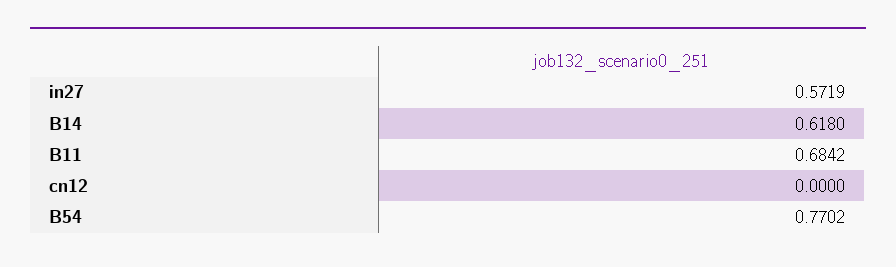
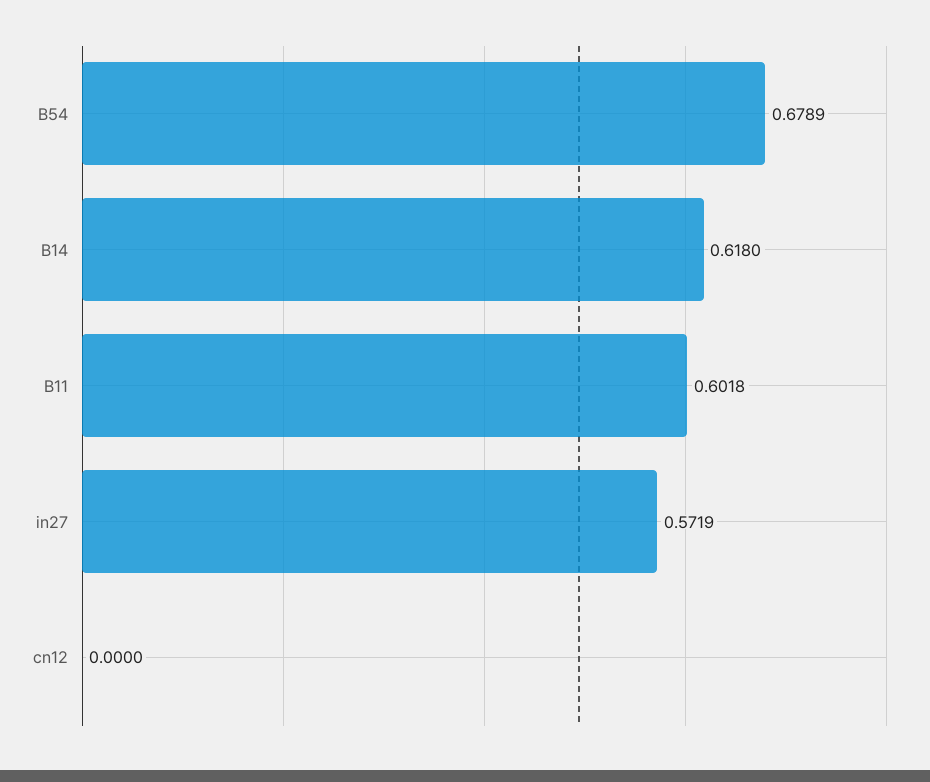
  {
    "in27": 0.5719,
    "B14": 0.618,
-   "B11": 0.6842,
+   "B11": 0.6018,
    "cn12": 0,
-   "B54": 0.7702
+   "B54": 0.6789
  }

